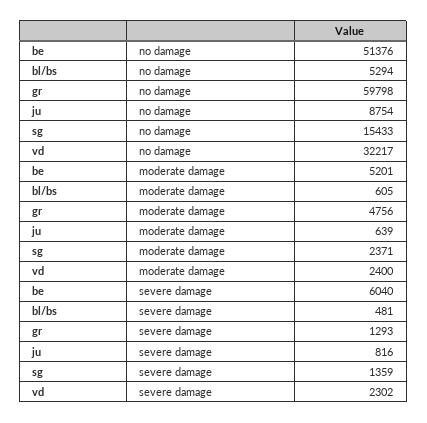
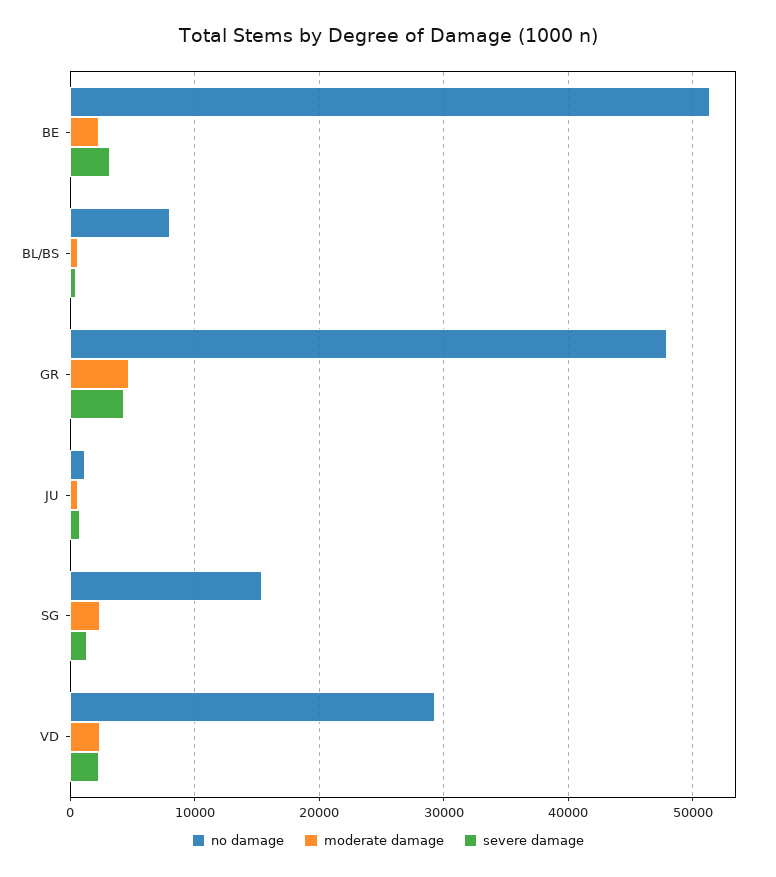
  {
    "no damage": {
      "be": 51376,
-     "bl/bs": 5294,
+     "bl/bs": 8000,
-     "gr": 59798,
+     "gr": 48000,
-     "ju": 8754,
+     "ju": 1000,
      "sg": 15433,
-     "vd": 32217
+     "vd": 29000
    },
    "moderate damage": {
-     "be": 5201,
+     "be": 2000,
      "bl/bs": 605,
      "gr": 4756,
      "ju": 639,
      "sg": 2371,
      "vd": 2400
    },
    "severe damage": {
-     "be": 6040,
+     "be": 3000,
      "bl/bs": 481,
-     "gr": 1293,
+     "gr": 4000,
      "ju": 816,
      "sg": 1359,
      "vd": 2302
    }
  }

